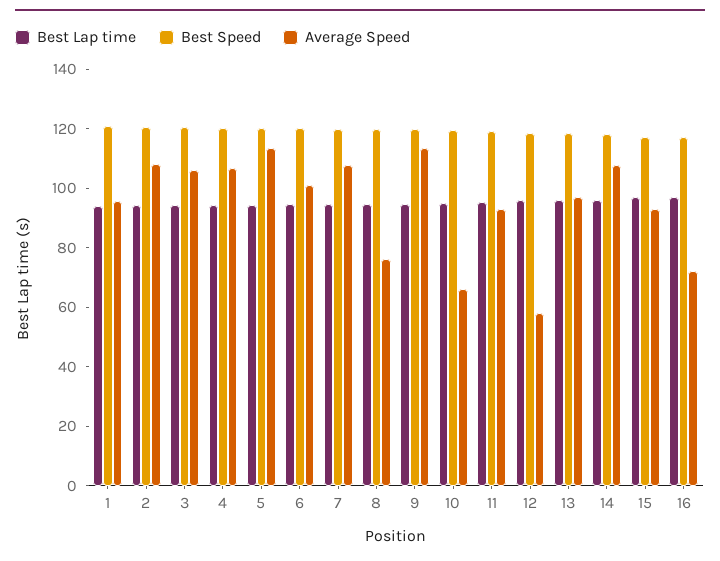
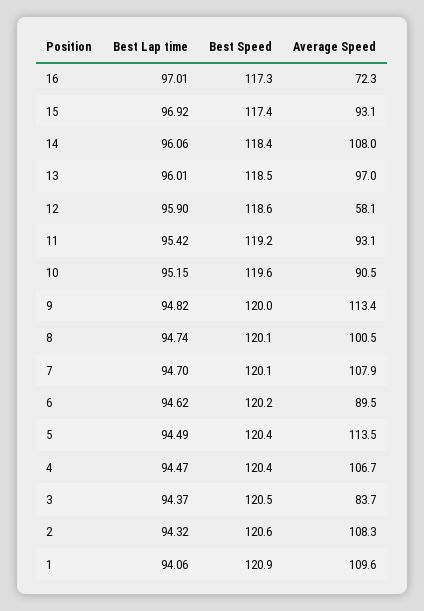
  {
    "Best Lap time": {
      "1": 94.06,
      "2": 94.32,
      "3": 94.37,
      "4": 94.47,
      "5": 94.49,
      "6": 94.62,
      "7": 94.7,
      "8": 94.74,
      "9": 94.82,
      "10": 95.15,
      "11": 95.42,
      "12": 95.9,
      "13": 96.01,
      "14": 96.06,
      "15": 96.92,
      "16": 97.01
    },
    "Best Speed": {
      "1": 120.9,
      "2": 120.6,
      "3": 120.5,
      "4": 120.4,
      "5": 120.4,
      "6": 120.2,
      "7": 120.1,
      "8": 120.1,
      "9": 120,
      "10": 119.6,
      "11": 119.2,
      "12": 118.6,
      "13": 118.5,
      "14": 118.4,
      "15": 117.4,
      "16": 117.3
    },
    "Average Speed": {
-     "1": 95,
+     "1": 109.6,
      "2": 108.3,
-     "3": 105,
+     "3": 83.7,
      "4": 106.7,
      "5": 113.5,
-     "6": 100,
+     "6": 89.5,
      "7": 107.9,
-     "8": 75,
+     "8": 100.5,
      "9": 113.4,
-     "10": 65,
+     "10": 90.5,
      "11": 93.1,
      "12": 58.1,
      "13": 97,
      "14": 108,
      "15": 93.1,
      "16": 72.3
    }
  }

